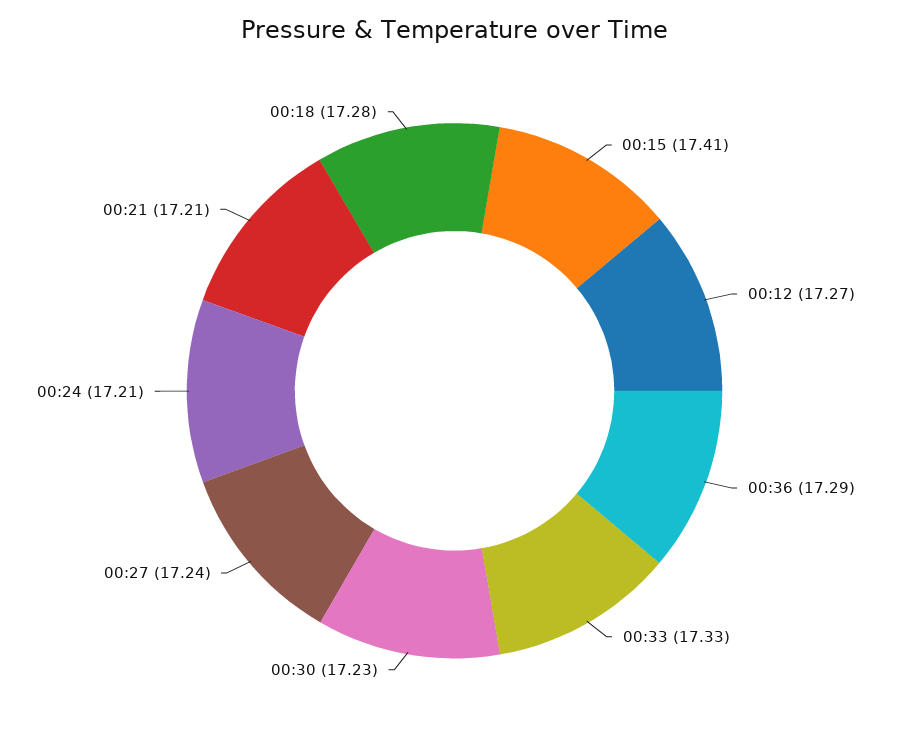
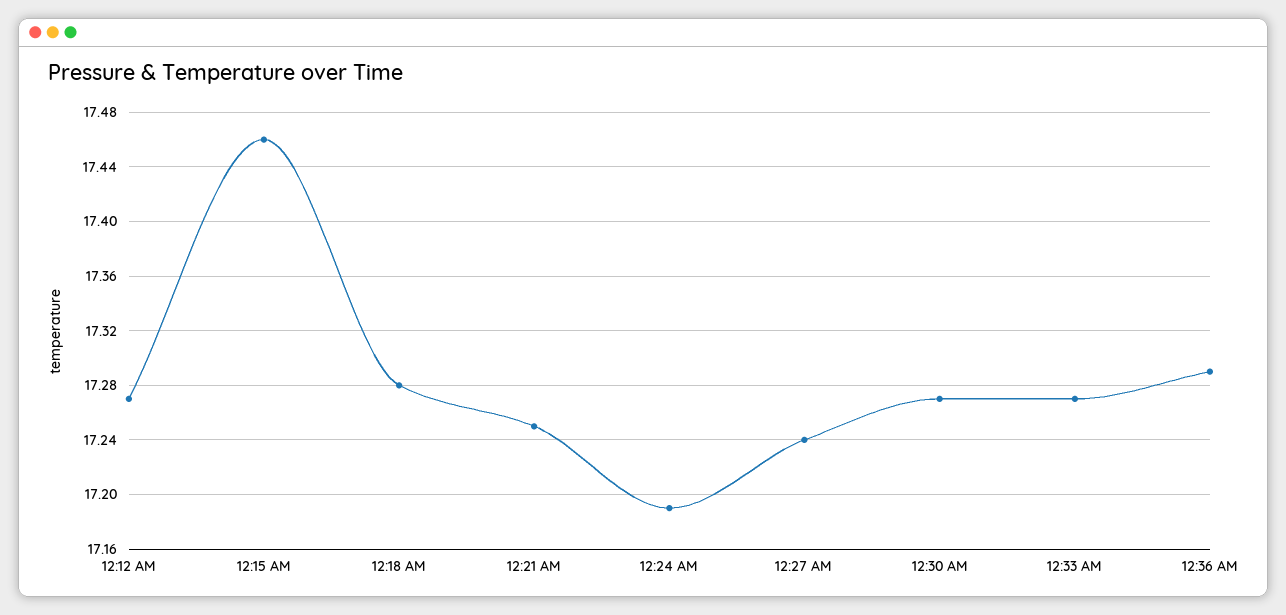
  {
-   "00:15": 17.41,
+   "00:15": 17.46,
    "00:12": 17.27,
    "00:36": 17.29,
-   "00:33": 17.33,
+   "00:33": 17.27,
-   "00:30": 17.23,
+   "00:30": 17.27,
    "00:27": 17.24,
-   "00:24": 17.21,
+   "00:24": 17.19,
-   "00:21": 17.21,
+   "00:21": 17.25,
    "00:18": 17.28
  }

